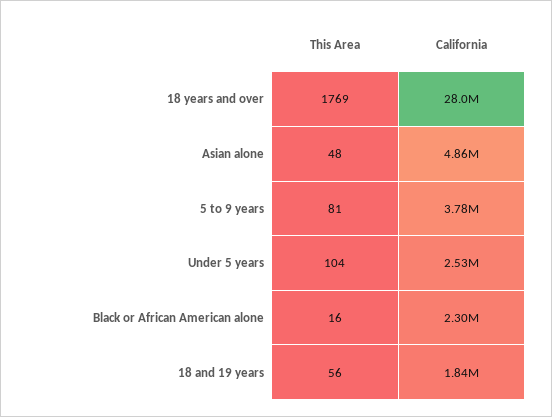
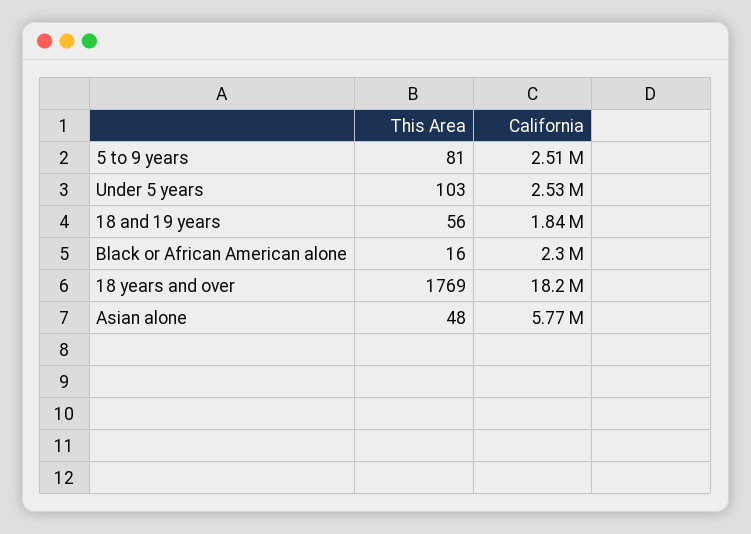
  {
    "This Area": {
      "18 years and over": 1769,
      "Asian alone": 48,
      "5 to 9 years": 81,
-     "Under 5 years": 104,
+     "Under 5 years": 103,
      "Black or African American alone": 16,
      "18 and 19 years": 56
    },
    "California": {
-     "18 years and over": 28000000,
+     "18 years and over": 18200000,
-     "Asian alone": 4860000,
+     "Asian alone": 5770000,
-     "5 to 9 years": 3780000,
+     "5 to 9 years": 2510000,
      "Under 5 years": 2530000,
      "Black or African American alone": 2300000,
      "18 and 19 years": 1840000
    }
  }

